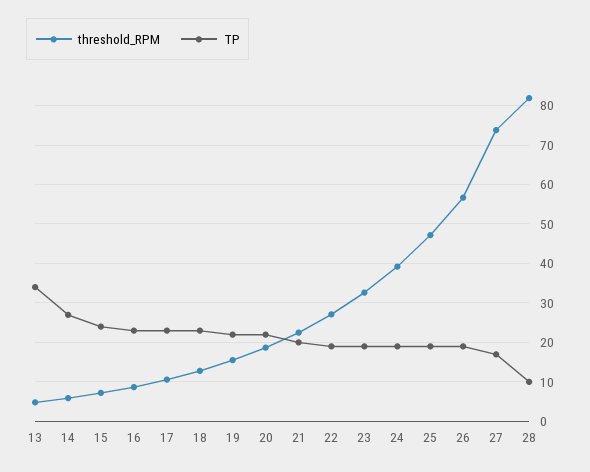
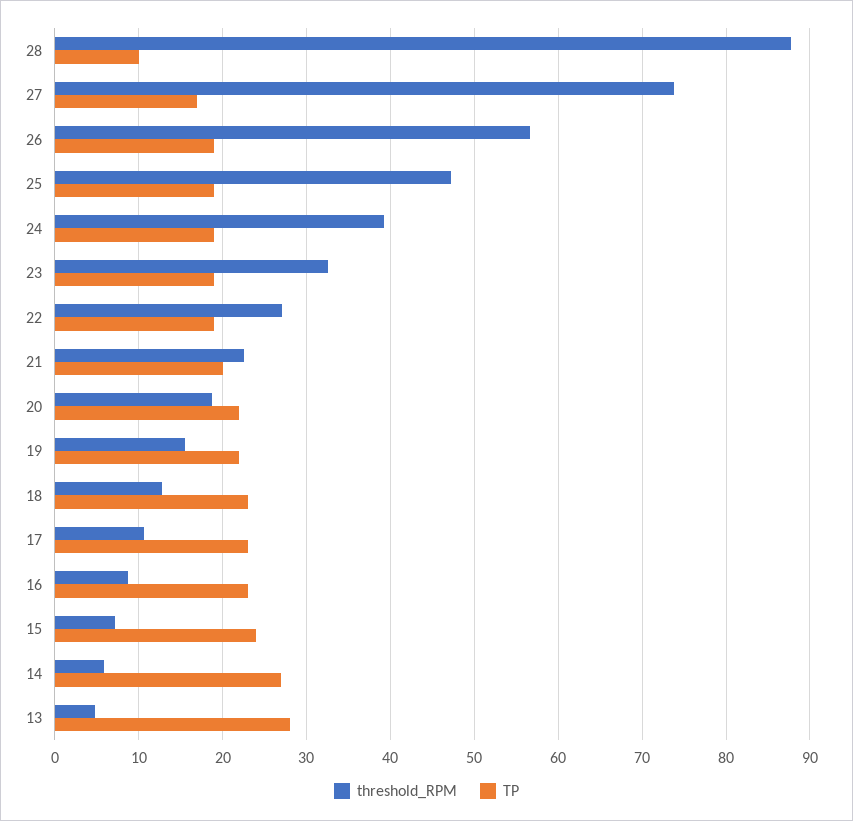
  {
    "threshold_RPM": {
      "13": 5,
      "14": 6,
      "15": 7,
      "16": 9,
      "17": 11,
      "18": 13,
      "19": 16,
      "20": 19,
      "21": 23,
      "22": 27,
      "23": 33,
      "24": 39,
      "25": 47,
      "26": 57,
      "27": 74,
-     "28": 82
+     "28": 88
    },
    "TP": {
-     "13": 34,
+     "13": 28,
      "14": 27,
      "15": 24,
      "16": 23,
      "17": 23,
      "18": 23,
      "19": 22,
      "20": 22,
      "21": 20,
      "22": 19,
      "23": 19,
      "24": 19,
      "25": 19,
      "26": 19,
      "27": 17,
      "28": 10
    }
  }

